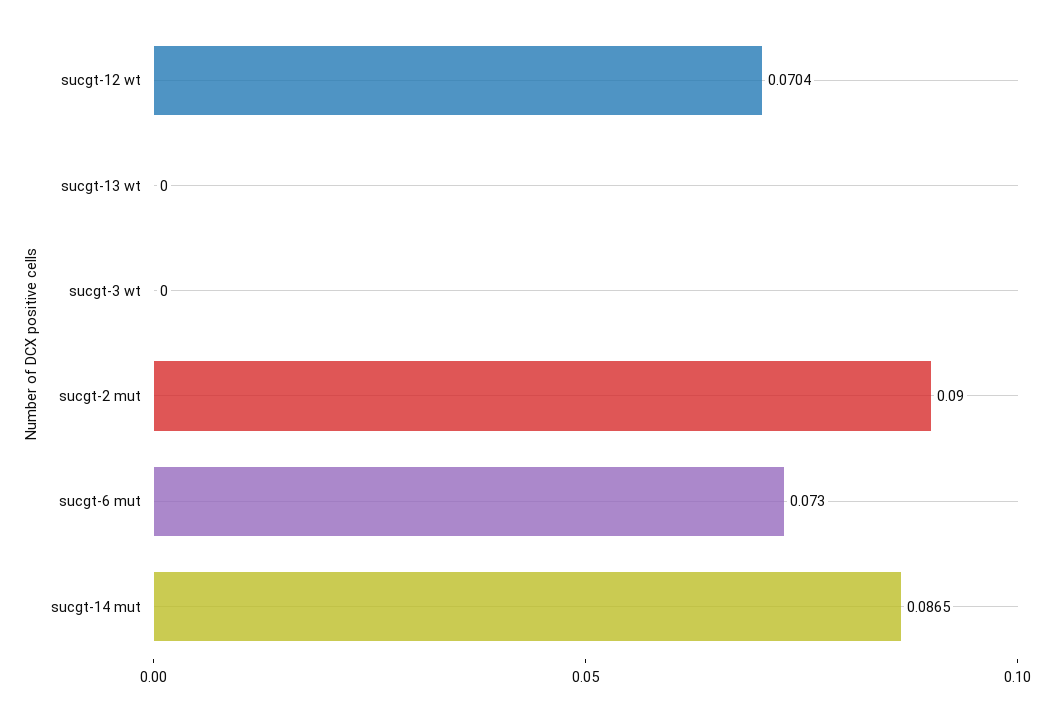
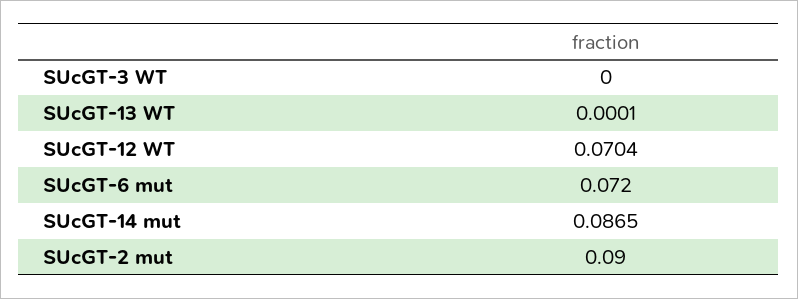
  {
    "sucgt-12 wt": 0.0704,
-   "sucgt-13 wt": 0,
+   "sucgt-13 wt": 0.0001,
    "sucgt-3 wt": 0,
    "sucgt-2 mut": 0.09,
-   "sucgt-6 mut": 0.073,
+   "sucgt-6 mut": 0.072,
    "sucgt-14 mut": 0.0865
  }

